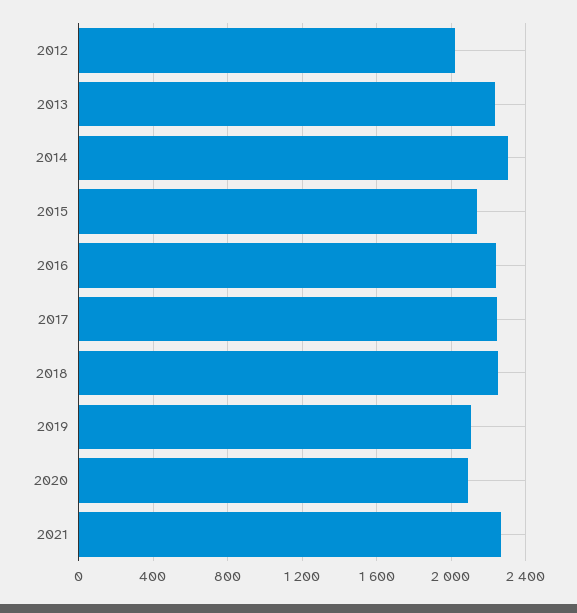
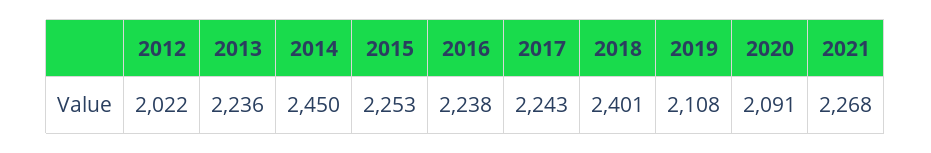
  {
    "2012": 2022,
    "2013": 2236,
-   "2014": 2300,
+   "2014": 2450,
-   "2015": 2150,
+   "2015": 2253,
    "2016": 2238,
    "2017": 2243,
-   "2018": 2250,
+   "2018": 2401,
    "2019": 2108,
    "2020": 2091,
    "2021": 2268
  }

